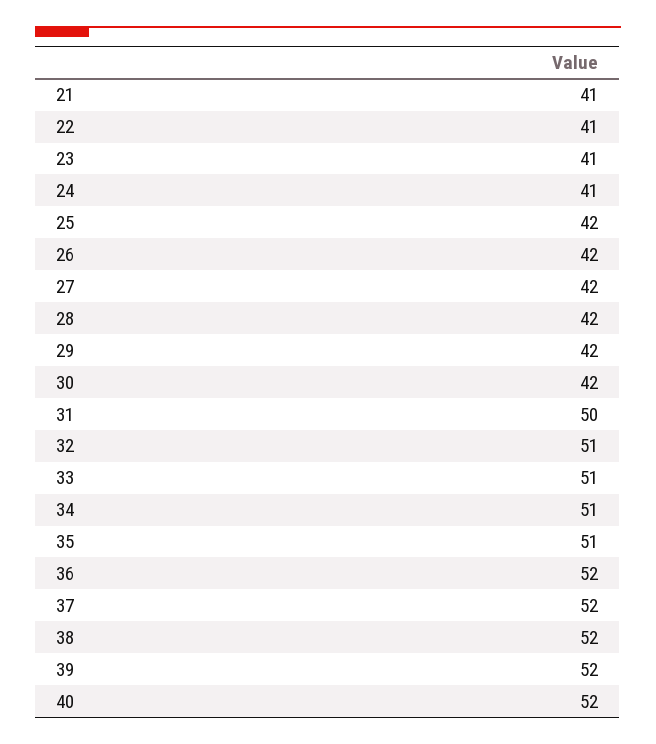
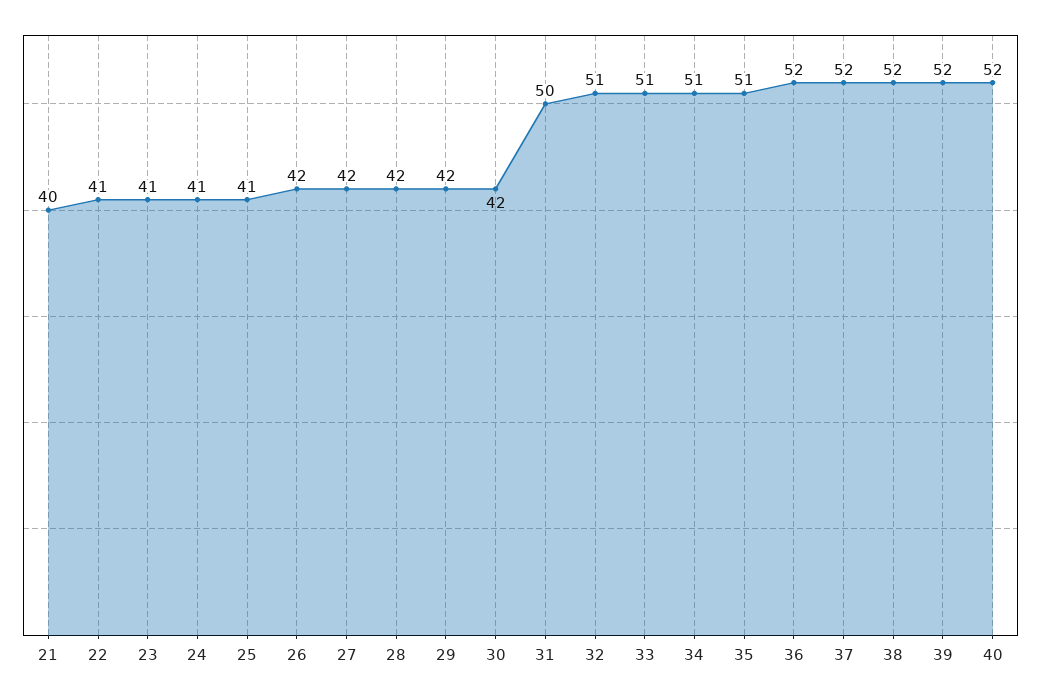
  {
-   "21": 41,
+   "21": 40,
    "22": 41,
    "23": 41,
    "24": 41,
-   "25": 42,
+   "25": 41,
    "26": 42,
    "27": 42,
    "28": 42,
    "29": 42,
    "30": 42,
    "31": 50,
    "32": 51,
    "33": 51,
    "34": 51,
    "35": 51,
    "36": 52,
    "37": 52,
    "38": 52,
    "39": 52,
    "40": 52
  }

